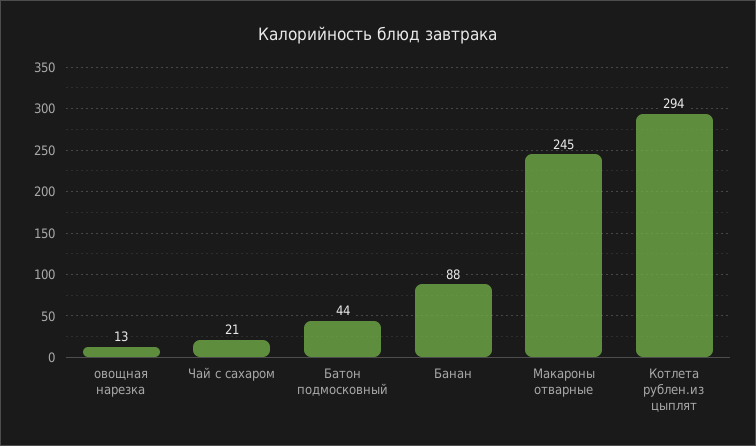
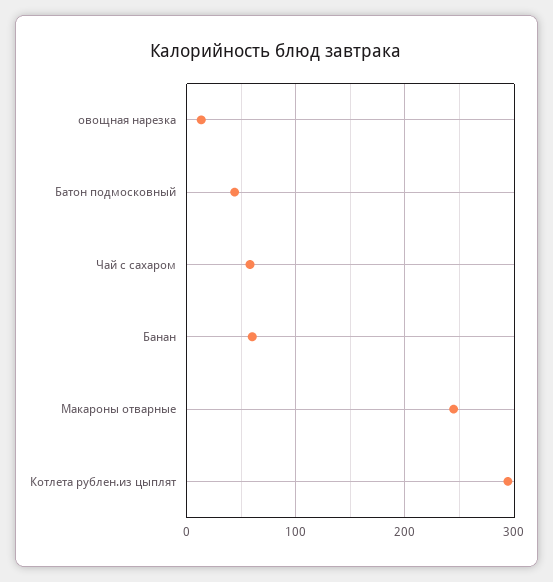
  {
    "овощная нарезка": 13,
-   "Чай с сахаром": 21,
+   "Чай с сахаром": 60,
    "Батон подмосковный": 44,
-   "Банан": 88,
+   "Банан": 60,
    "Макароны отварные": 245,
    "Котлета рублен.из цыплят": 294
  }

